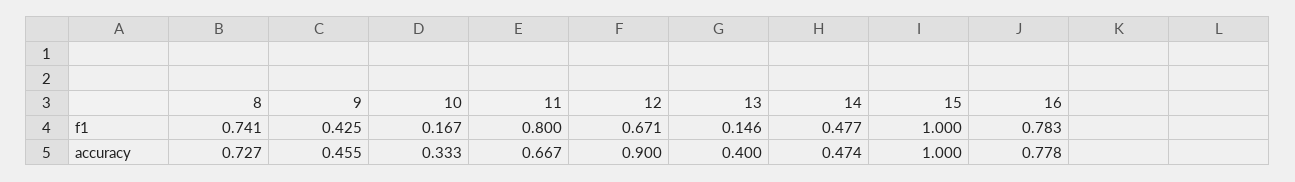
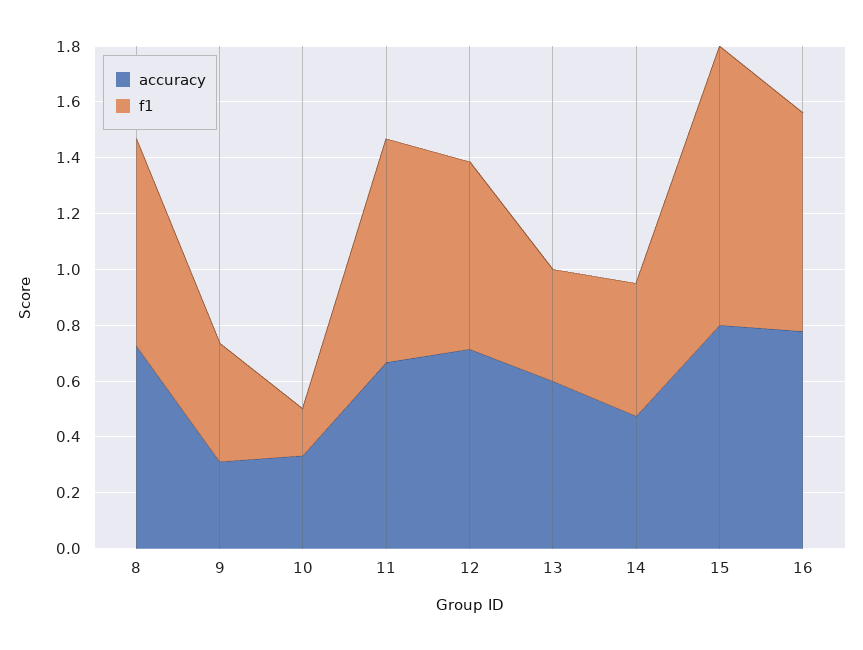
  {
    "f1": {
      "8": 0.741,
      "9": 0.425,
      "10": 0.167,
      "11": 0.8,
      "12": 0.671,
-     "13": 0.146,
+     "13": 0.4,
      "14": 0.477,
      "15": 1,
      "16": 0.783
    },
    "accuracy": {
      "8": 0.727,
-     "9": 0.455,
+     "9": 0.3,
      "10": 0.333,
      "11": 0.667,
-     "12": 0.9,
+     "12": 0.7,
-     "13": 0.4,
+     "13": 0.6,
      "14": 0.474,
-     "15": 1,
+     "15": 0.8,
      "16": 0.778
    }
  }

